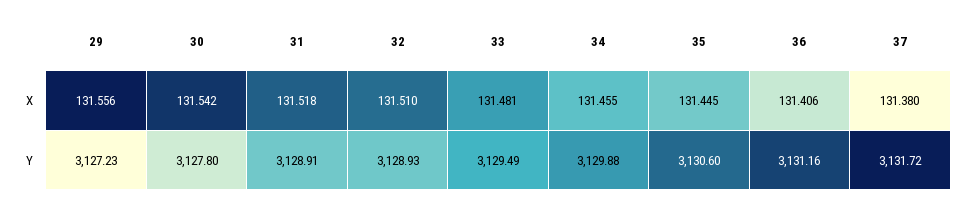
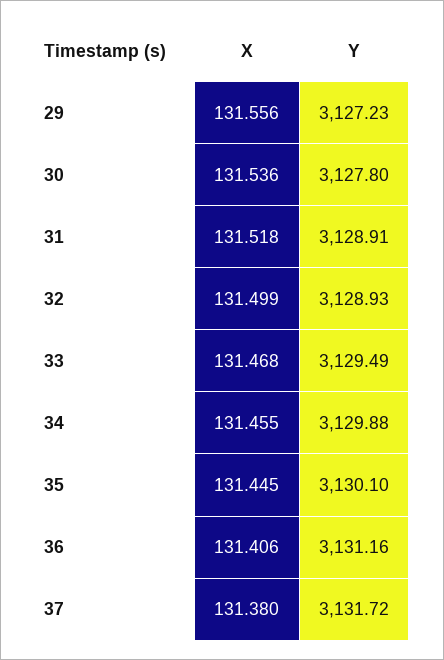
  {
    "29": {
      "X": 131.556,
      "Y": 3127.23
    },
    "30": {
-     "X": 131.542,
+     "X": 131.536,
      "Y": 3127.8
    },
    "31": {
      "X": 131.518,
      "Y": 3128.91
    },
    "32": {
-     "X": 131.51,
+     "X": 131.499,
      "Y": 3128.93
    },
    "33": {
-     "X": 131.481,
+     "X": 131.468,
      "Y": 3129.49
    },
    "34": {
      "X": 131.455,
      "Y": 3129.88
    },
    "35": {
      "X": 131.445,
-     "Y": 3130.6
+     "Y": 3130.1
    },
    "36": {
      "X": 131.406,
      "Y": 3131.16
    },
    "37": {
      "X": 131.38,
      "Y": 3131.72
    }
  }

